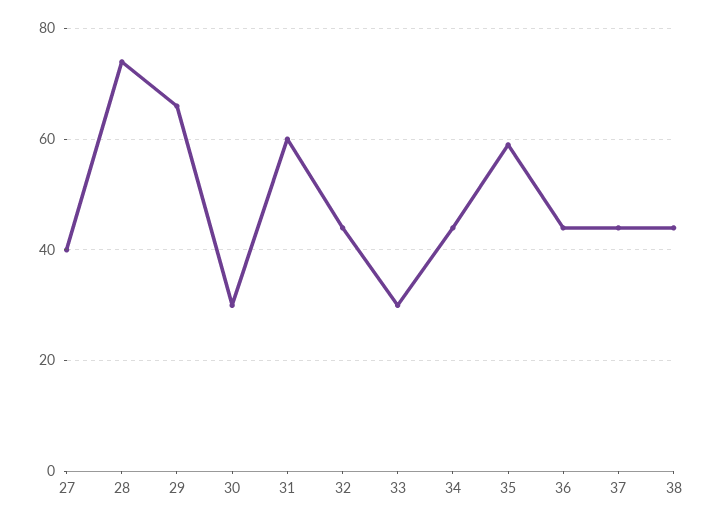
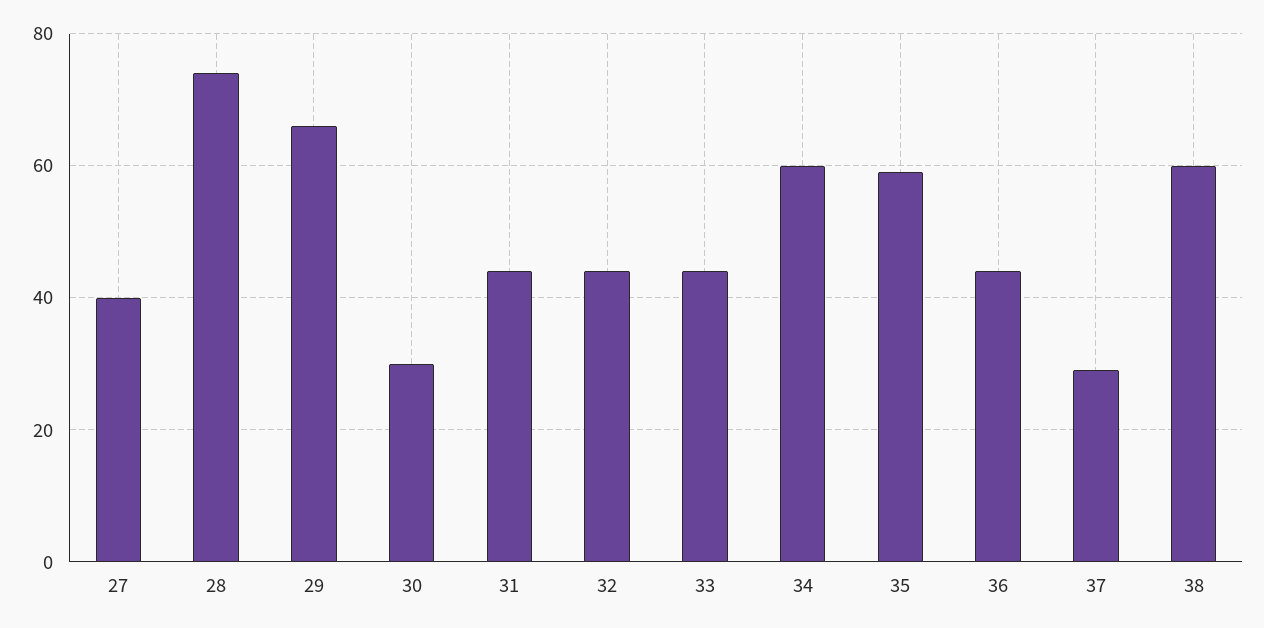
  {
    "27": 40,
    "28": 75,
    "29": 65,
    "30": 30,
-   "31": 60,
+   "31": 45,
    "32": 45,
-   "33": 30,
+   "33": 45,
-   "34": 45,
+   "34": 60,
    "35": 60,
    "36": 45,
-   "37": 45,
+   "37": 30,
-   "38": 45
+   "38": 60
  }

